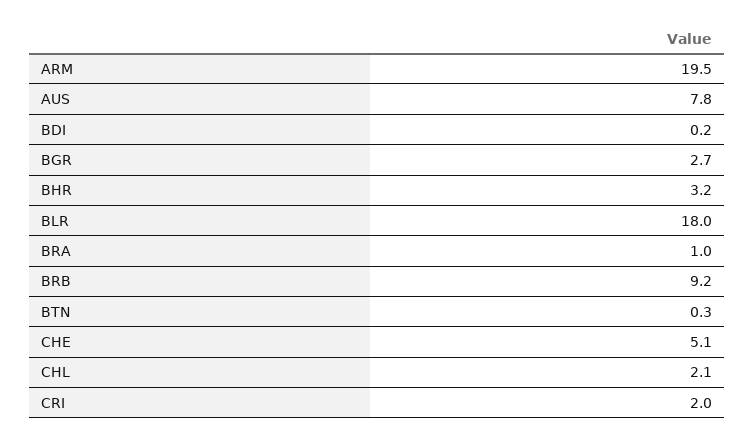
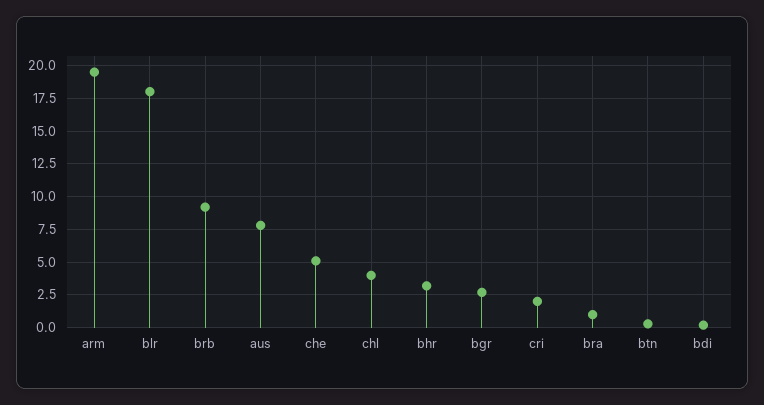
  {
    "ARM": 19.5,
    "AUS": 7.8,
    "BDI": 0.2,
    "BGR": 2.7,
    "BHR": 3.2,
    "BLR": 18,
    "BRA": 1,
    "BRB": 9.2,
    "BTN": 0.3,
    "CHE": 5.1,
-   "CHL": 2.1,
+   "CHL": 4,
    "CRI": 2
  }

